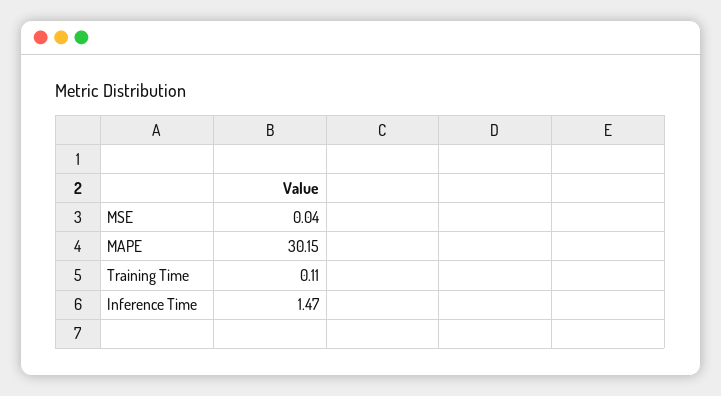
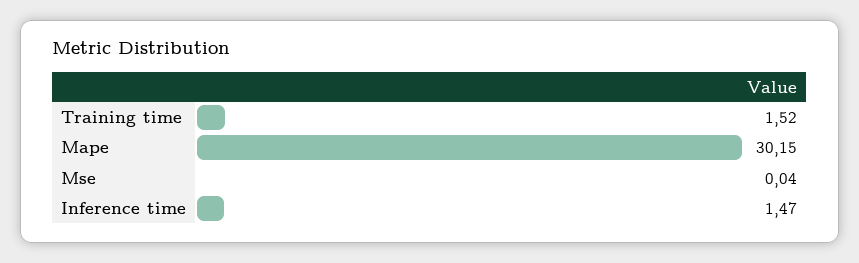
  {
    "MSE": 0.04,
    "MAPE": 30.15,
-   "Training Time": 0.11,
+   "Training Time": 1.52,
    "Inference Time": 1.47
  }

